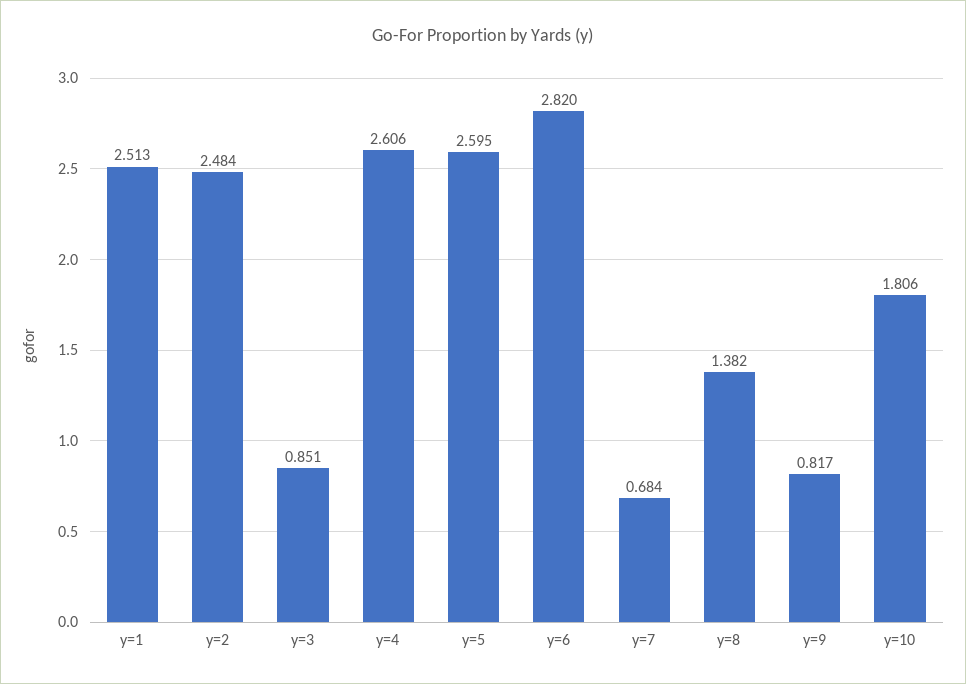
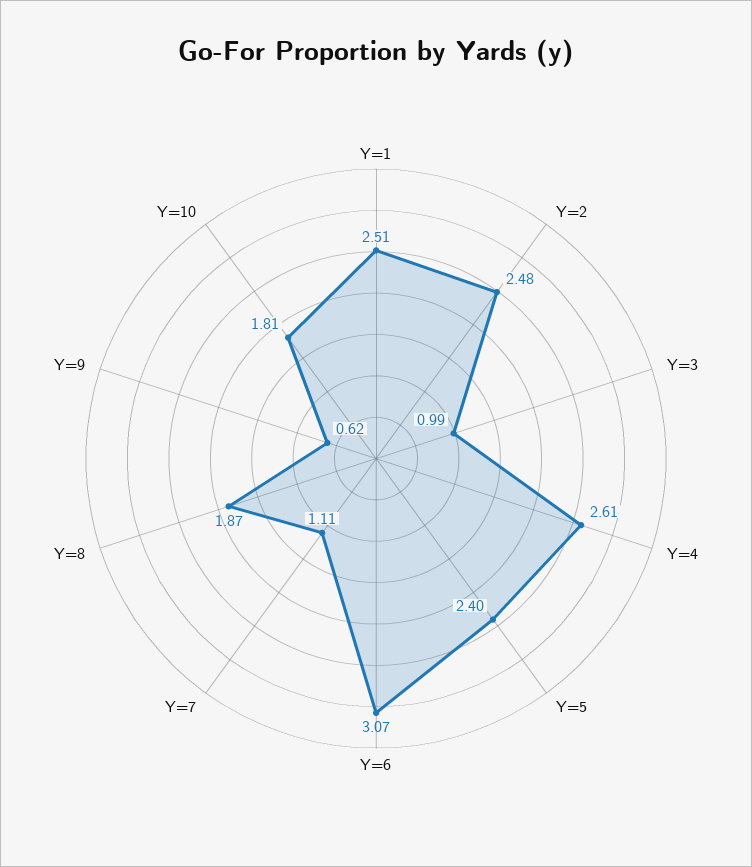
  {
    "y=1": 2.513,
    "y=2": 2.484,
-   "y=3": 0.851,
+   "y=3": 0.99,
    "y=4": 2.606,
-   "y=5": 2.595,
+   "y=5": 2.4,
-   "y=6": 2.82,
+   "y=6": 3.07,
-   "y=7": 0.684,
+   "y=7": 1.11,
-   "y=8": 1.382,
+   "y=8": 1.87,
-   "y=9": 0.817,
+   "y=9": 0.62,
    "y=10": 1.806
  }

